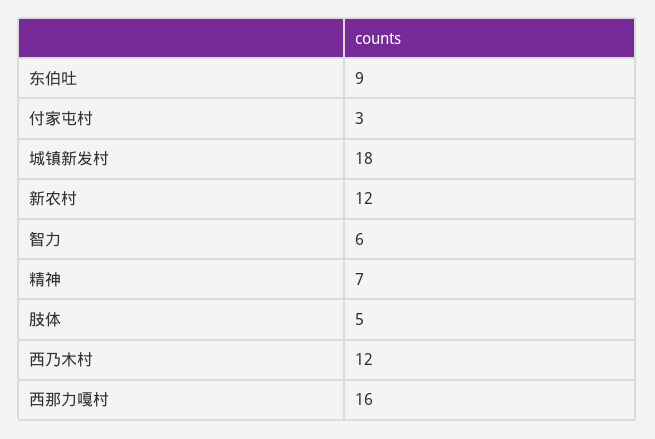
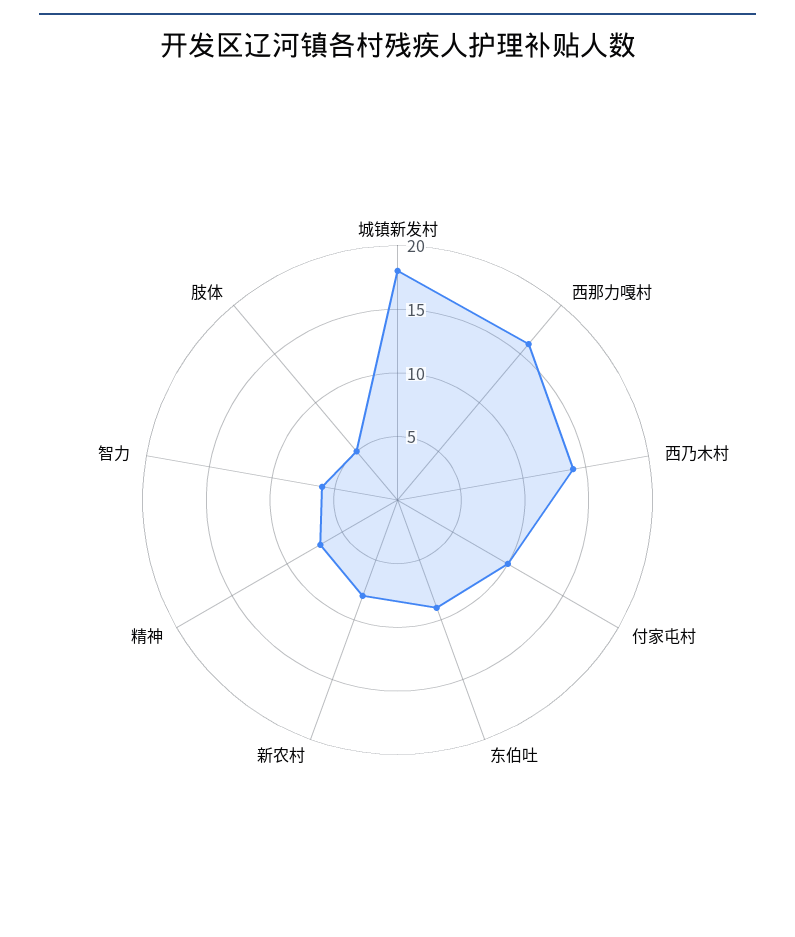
  {
    "东伯吐": 9,
-   "付家屯村": 3,
+   "付家屯村": 10,
    "城镇新发村": 18,
-   "新农村": 12,
+   "新农村": 8,
    "智力": 6,
    "精神": 7,
    "肢体": 5,
-   "西乃木村": 12,
+   "西乃木村": 14,
    "西那力嘎村": 16
  }

